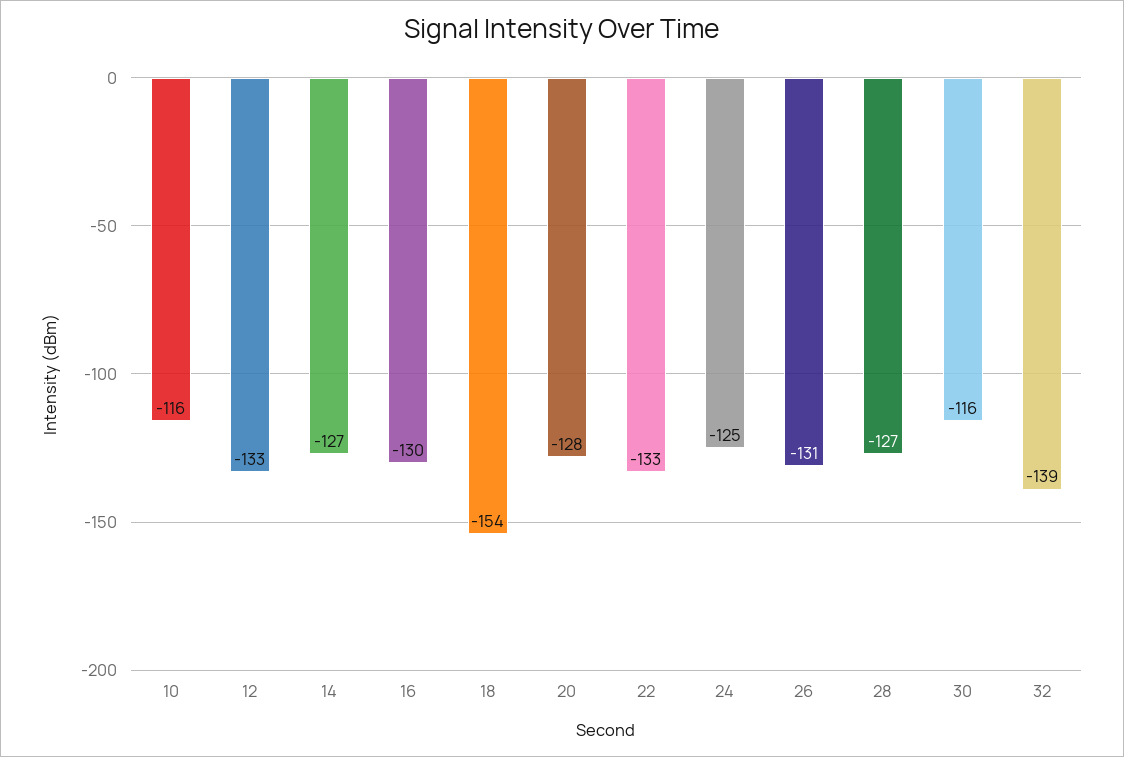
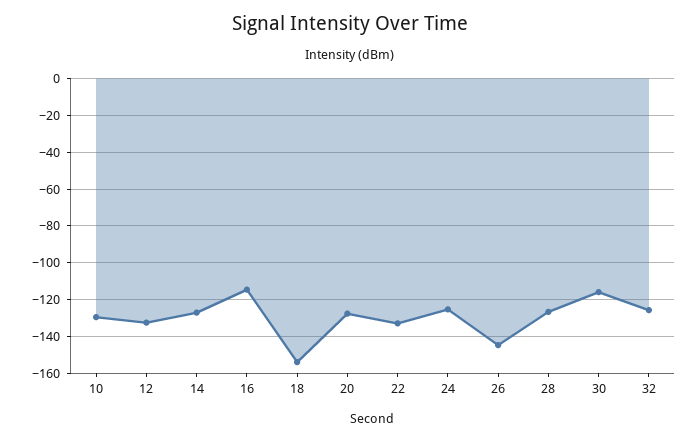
  {
-   "10": -116,
+   "10": -130,
    "12": -133,
    "14": -127,
-   "16": -130,
+   "16": -115,
    "18": -154,
    "20": -128,
    "22": -133,
    "24": -125,
-   "26": -131,
+   "26": -145,
    "28": -127,
    "30": -116,
-   "32": -139
+   "32": -125
  }

